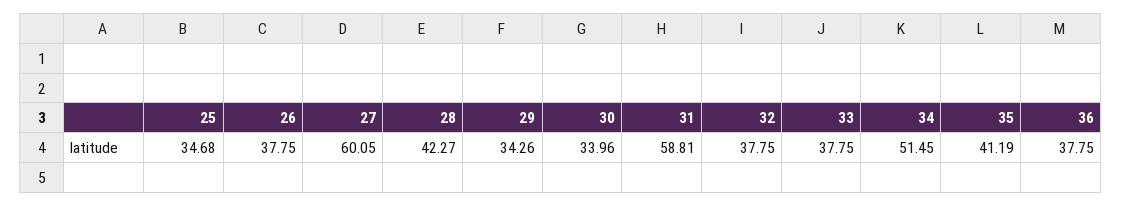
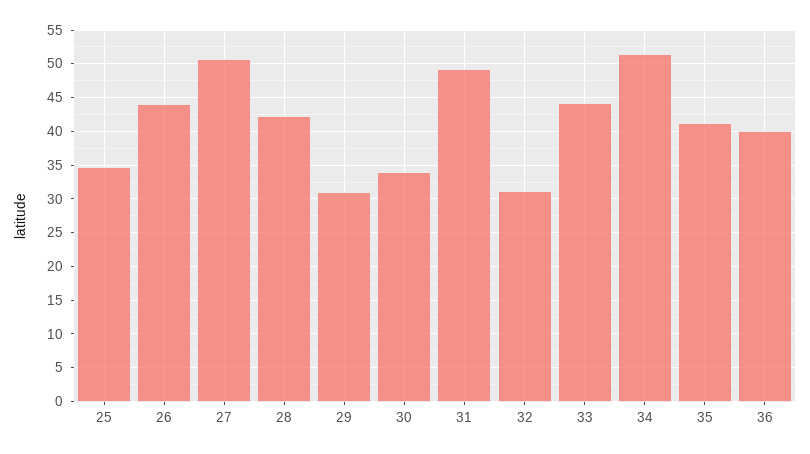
  {
    "25": 34.68,
-   "26": 37.75,
+   "26": 44,
-   "27": 60.05,
+   "27": 51,
    "28": 42.27,
-   "29": 34.26,
+   "29": 31,
    "30": 33.96,
-   "31": 58.81,
+   "31": 49,
-   "32": 37.75,
+   "32": 31,
-   "33": 37.75,
+   "33": 44,
    "34": 51.45,
    "35": 41.19,
-   "36": 37.75
+   "36": 40
  }

